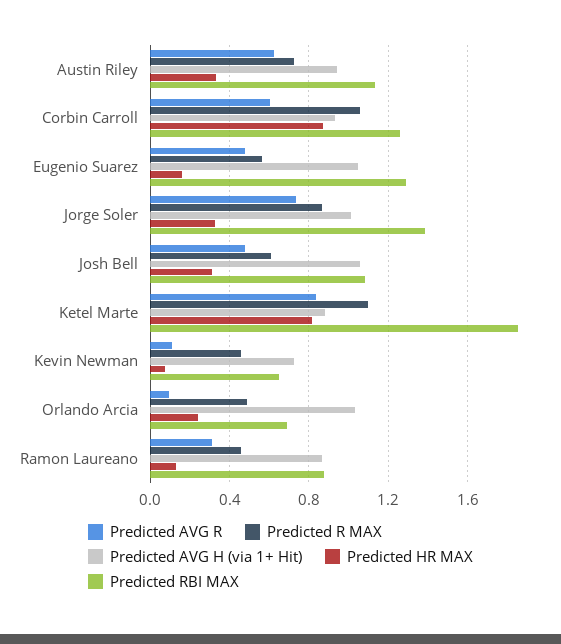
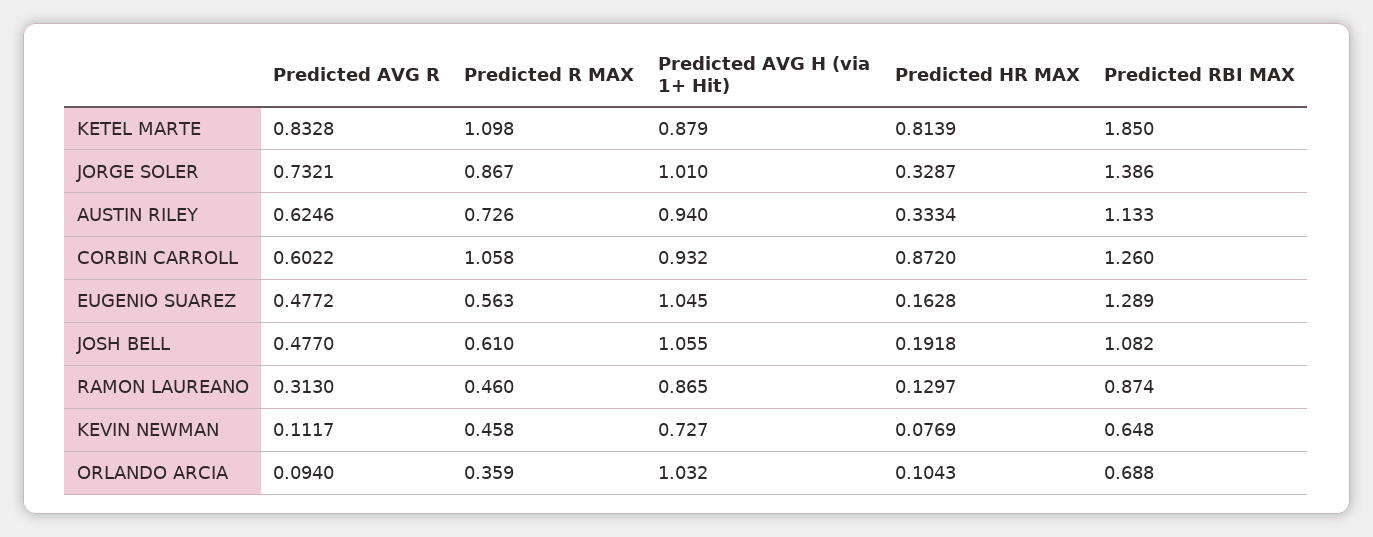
  {
    "Predicted AVG R": {
      "Austin Riley": 0.6246,
      "Corbin Carroll": 0.6022,
      "Eugenio Suarez": 0.4772,
      "Jorge Soler": 0.7321,
      "Josh Bell": 0.477,
      "Ketel Marte": 0.8328,
      "Kevin Newman": 0.1117,
      "Orlando Arcia": 0.094,
      "Ramon Laureano": 0.313
    },
    "Predicted R MAX": {
      "Austin Riley": 0.726,
      "Corbin Carroll": 1.058,
      "Eugenio Suarez": 0.563,
      "Jorge Soler": 0.867,
      "Josh Bell": 0.61,
      "Ketel Marte": 1.098,
      "Kevin Newman": 0.458,
-     "Orlando Arcia": 0.5,
+     "Orlando Arcia": 0.359,
      "Ramon Laureano": 0.46
    },
    "Predicted AVG H (via 1+ Hit)": {
      "Austin Riley": 0.94,
      "Corbin Carroll": 0.932,
      "Eugenio Suarez": 1.045,
      "Jorge Soler": 1.01,
      "Josh Bell": 1.055,
      "Ketel Marte": 0.879,
      "Kevin Newman": 0.727,
      "Orlando Arcia": 1.032,
      "Ramon Laureano": 0.865
    },
    "Predicted HR MAX": {
      "Austin Riley": 0.3334,
      "Corbin Carroll": 0.872,
      "Eugenio Suarez": 0.1628,
      "Jorge Soler": 0.3287,
-     "Josh Bell": 0.3,
+     "Josh Bell": 0.1918,
      "Ketel Marte": 0.8139,
      "Kevin Newman": 0.0769,
-     "Orlando Arcia": 0.25,
+     "Orlando Arcia": 0.1043,
      "Ramon Laureano": 0.1297
    },
    "Predicted RBI MAX": {
      "Austin Riley": 1.133,
      "Corbin Carroll": 1.26,
      "Eugenio Suarez": 1.289,
      "Jorge Soler": 1.386,
      "Josh Bell": 1.082,
      "Ketel Marte": 1.85,
      "Kevin Newman": 0.648,
      "Orlando Arcia": 0.688,
      "Ramon Laureano": 0.874
    }
  }

